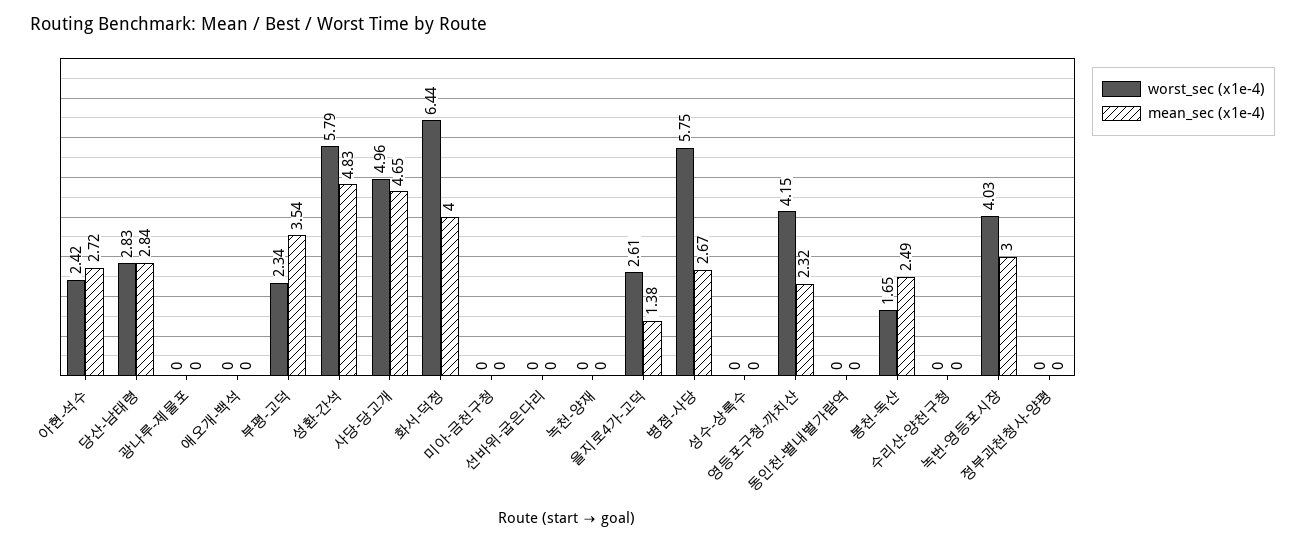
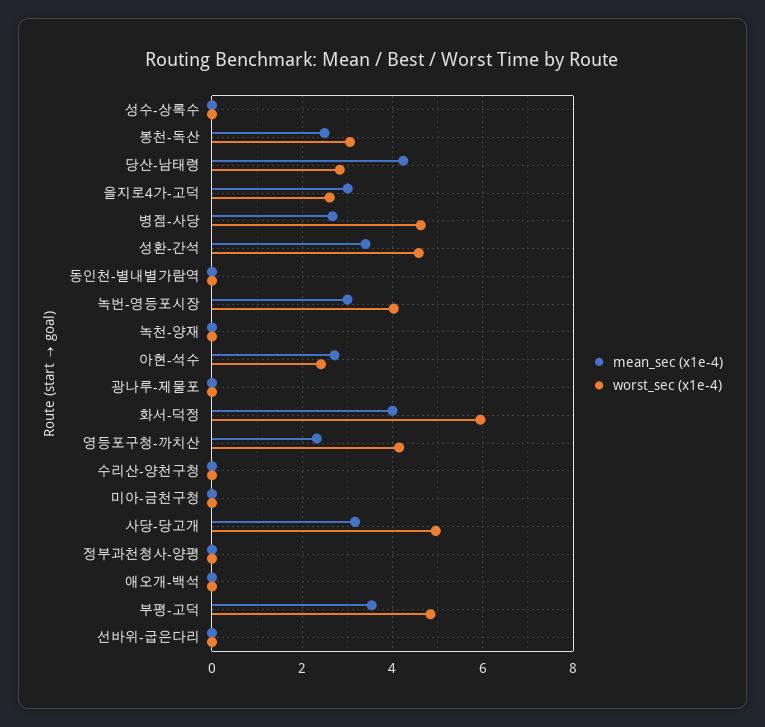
  {
    "worst_sec (x1e-4)": {
      "아현-석수": 2.42,
      "당산-남태령": 2.83,
      "광나루-제물포": 0,
      "애오개-백석": 0,
-     "부평-고덕": 2.34,
+     "부평-고덕": 4.8,
-     "성환-간석": 5.79,
+     "성환-간석": 4.6,
      "사당-당고개": 4.96,
-     "화서-덕정": 6.44,
+     "화서-덕정": 6,
      "미아-금천구청": 0,
      "선바위-굽은다리": 0,
      "녹천-양재": 0,
      "을지로4가-고덕": 2.61,
-     "병점-사당": 5.75,
+     "병점-사당": 4.6,
      "성수-상록수": 0,
      "영등포구청-까치산": 4.15,
      "동인천-별내별가람역": 0,
-     "봉천-독산": 1.65,
+     "봉천-독산": 3,
      "수리산-양천구청": 0,
      "녹번-영등포시장": 4.03,
      "정부과천청사-양평": 0
    },
    "mean_sec (x1e-4)": {
      "아현-석수": 2.72,
-     "당산-남태령": 2.84,
+     "당산-남태령": 4.2,
      "광나루-제물포": 0,
      "애오개-백석": 0,
      "부평-고덕": 3.54,
-     "성환-간석": 4.83,
+     "성환-간석": 3.4,
-     "사당-당고개": 4.65,
+     "사당-당고개": 3.2,
      "화서-덕정": 4,
      "미아-금천구청": 0,
      "선바위-굽은다리": 0,
      "녹천-양재": 0,
-     "을지로4가-고덕": 1.38,
+     "을지로4가-고덕": 3,
      "병점-사당": 2.67,
      "성수-상록수": 0,
      "영등포구청-까치산": 2.32,
      "동인천-별내별가람역": 0,
      "봉천-독산": 2.49,
      "수리산-양천구청": 0,
      "녹번-영등포시장": 3,
      "정부과천청사-양평": 0
    }
  }

